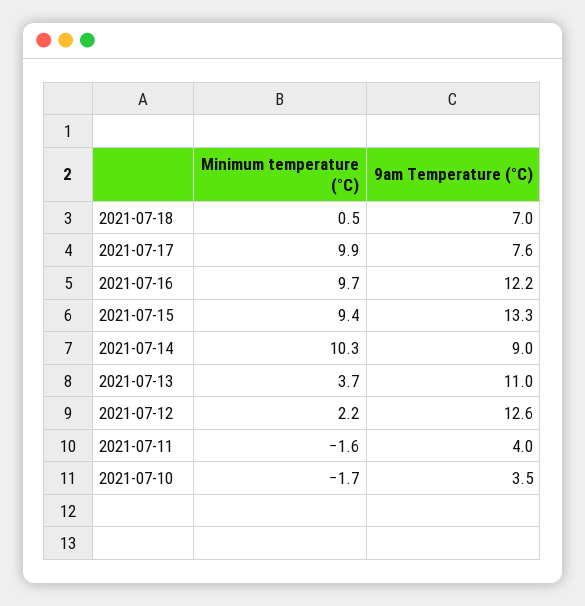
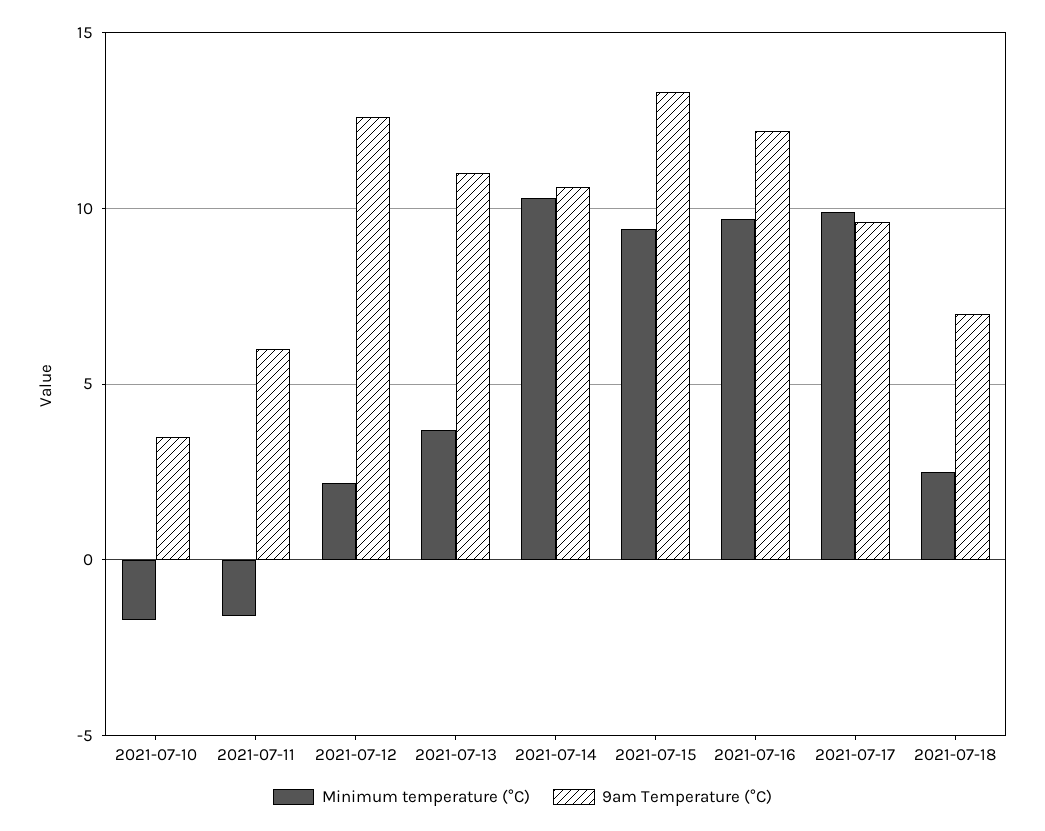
  {
    "Minimum temperature (°C)": {
-     "2021-07-18": 0.5,
+     "2021-07-18": 2.5,
      "2021-07-17": 9.9,
      "2021-07-16": 9.7,
      "2021-07-15": 9.4,
      "2021-07-14": 10.3,
      "2021-07-13": 3.7,
      "2021-07-12": 2.2,
      "2021-07-11": -1.6,
      "2021-07-10": -1.7
    },
    "9am Temperature (°C)": {
      "2021-07-18": 7,
-     "2021-07-17": 7.6,
+     "2021-07-17": 9.5,
      "2021-07-16": 12.2,
      "2021-07-15": 13.3,
-     "2021-07-14": 9,
+     "2021-07-14": 10.5,
      "2021-07-13": 11,
      "2021-07-12": 12.6,
-     "2021-07-11": 4,
+     "2021-07-11": 6,
      "2021-07-10": 3.5
    }
  }

